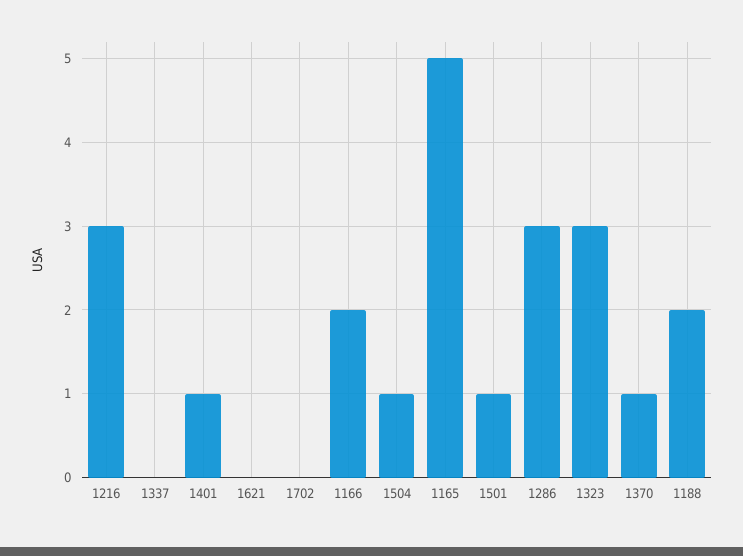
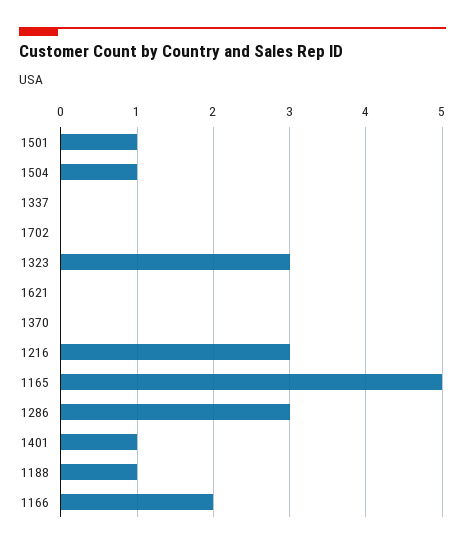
  {
    "1216": 3,
    "1337": 0,
    "1401": 1,
    "1621": 0,
    "1702": 0,
    "1166": 2,
    "1504": 1,
    "1165": 5,
    "1501": 1,
    "1286": 3,
    "1323": 3,
-   "1370": 1,
+   "1370": 0,
-   "1188": 2
+   "1188": 1
  }

